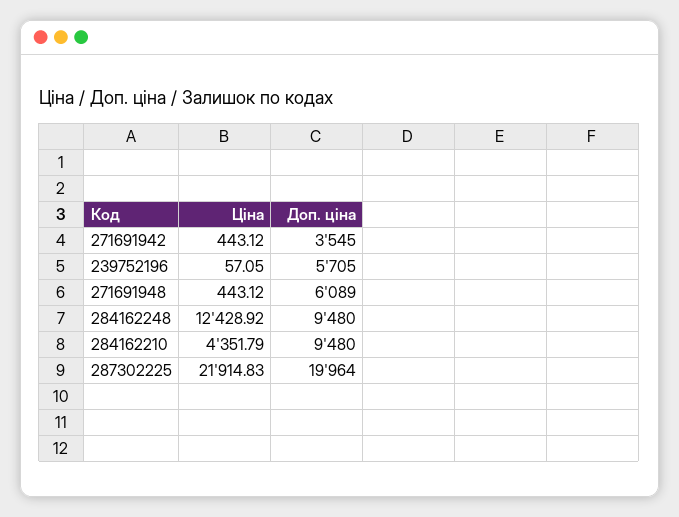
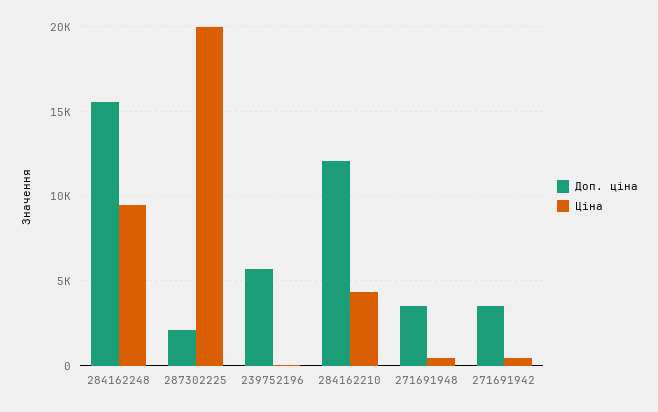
  {
    "Ціна": {
      "271691942": 443.12,
      "239752196": 57.05,
      "271691948": 443.12,
-     "284162248": 12428.92,
+     "284162248": 9500,
      "284162210": 4351.79,
-     "287302225": 21914.83
+     "287302225": 20000
    },
    "Доп. ціна": {
      "271691942": 3545,
      "239752196": 5705,
-     "271691948": 6089,
+     "271691948": 3500,
-     "284162248": 9480,
+     "284162248": 15500,
-     "284162210": 9480,
+     "284162210": 12000,
-     "287302225": 19964
+     "287302225": 2000
    }
  }

